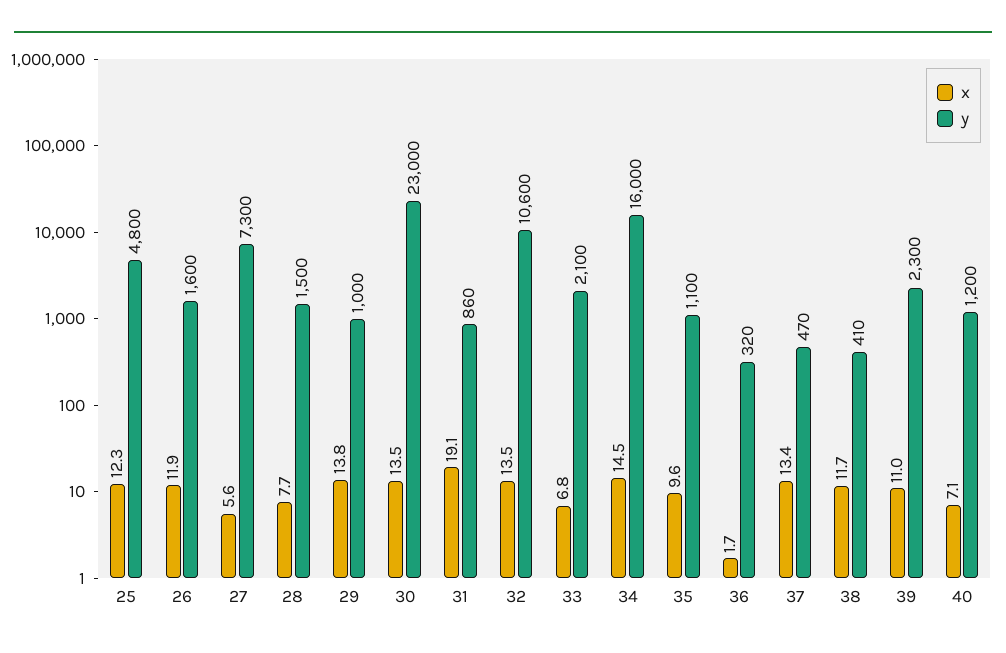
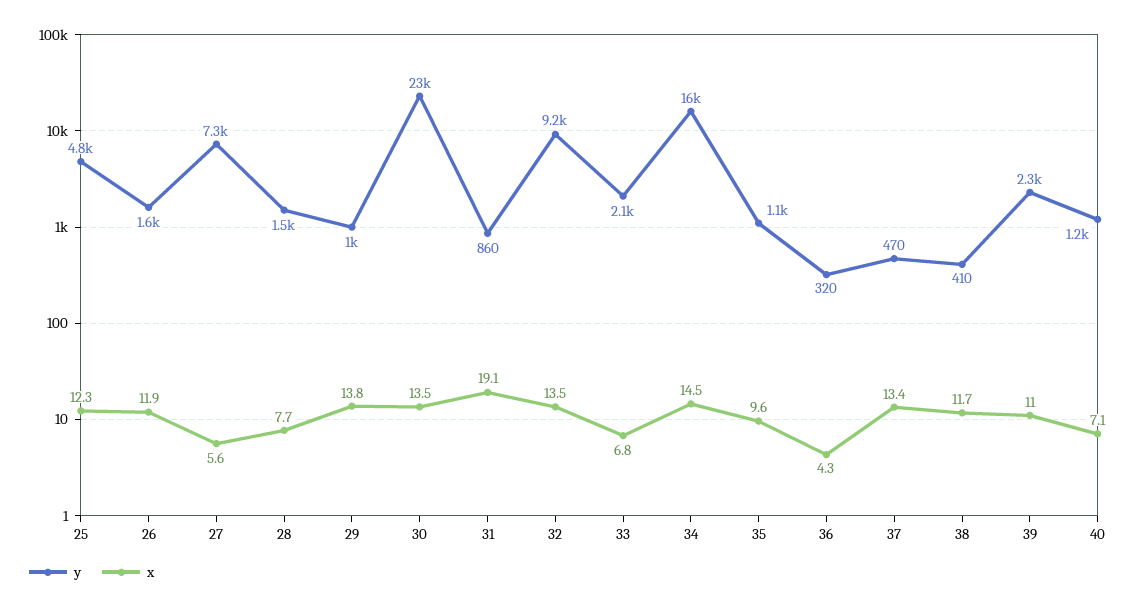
  {
    "x": {
      "25": 12.3,
      "26": 11.9,
      "27": 5.6,
      "28": 7.7,
      "29": 13.8,
      "30": 13.5,
      "31": 19.1,
      "32": 13.5,
      "33": 6.8,
      "34": 14.5,
      "35": 9.6,
-     "36": 1.7,
+     "36": 4.3,
      "37": 13.4,
      "38": 11.7,
      "39": 11,
      "40": 7.1
    },
    "y": {
      "25": 4800,
      "26": 1600,
      "27": 7300,
      "28": 1500,
      "29": 1000,
      "30": 23000,
      "31": 860,
-     "32": 10600,
+     "32": 9200,
      "33": 2100,
      "34": 16000,
      "35": 1100,
      "36": 320,
      "37": 470,
      "38": 410,
      "39": 2300,
      "40": 1200
    }
  }

